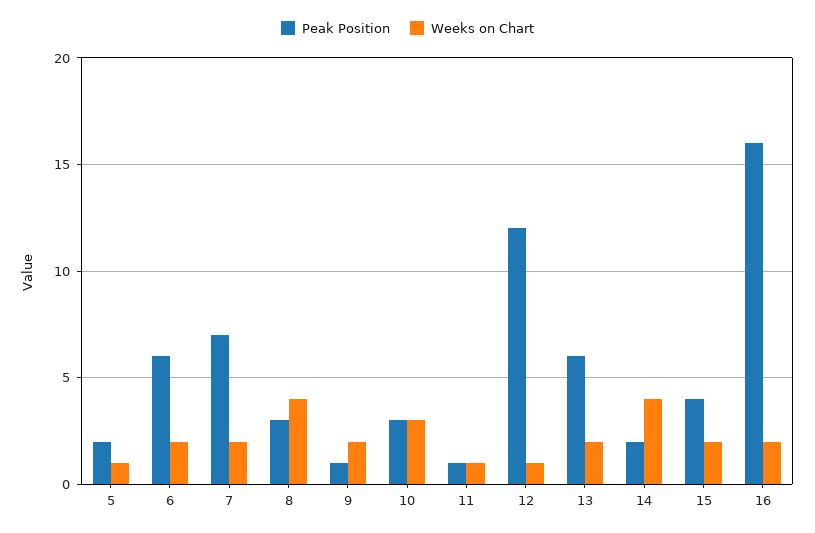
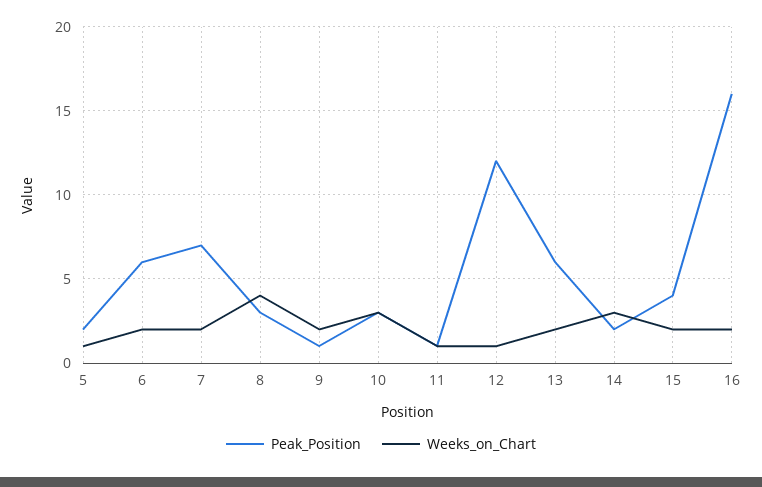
  {
    "Peak Position": {
      "5": 2,
      "6": 6,
      "7": 7,
      "8": 3,
      "9": 1,
      "10": 3,
      "11": 1,
      "12": 12,
      "13": 6,
      "14": 2,
      "15": 4,
      "16": 16
    },
    "Weeks on Chart": {
      "5": 1,
      "6": 2,
      "7": 2,
      "8": 4,
      "9": 2,
      "10": 3,
      "11": 1,
      "12": 1,
      "13": 2,
-     "14": 4,
+     "14": 3,
      "15": 2,
      "16": 2
    }
  }

